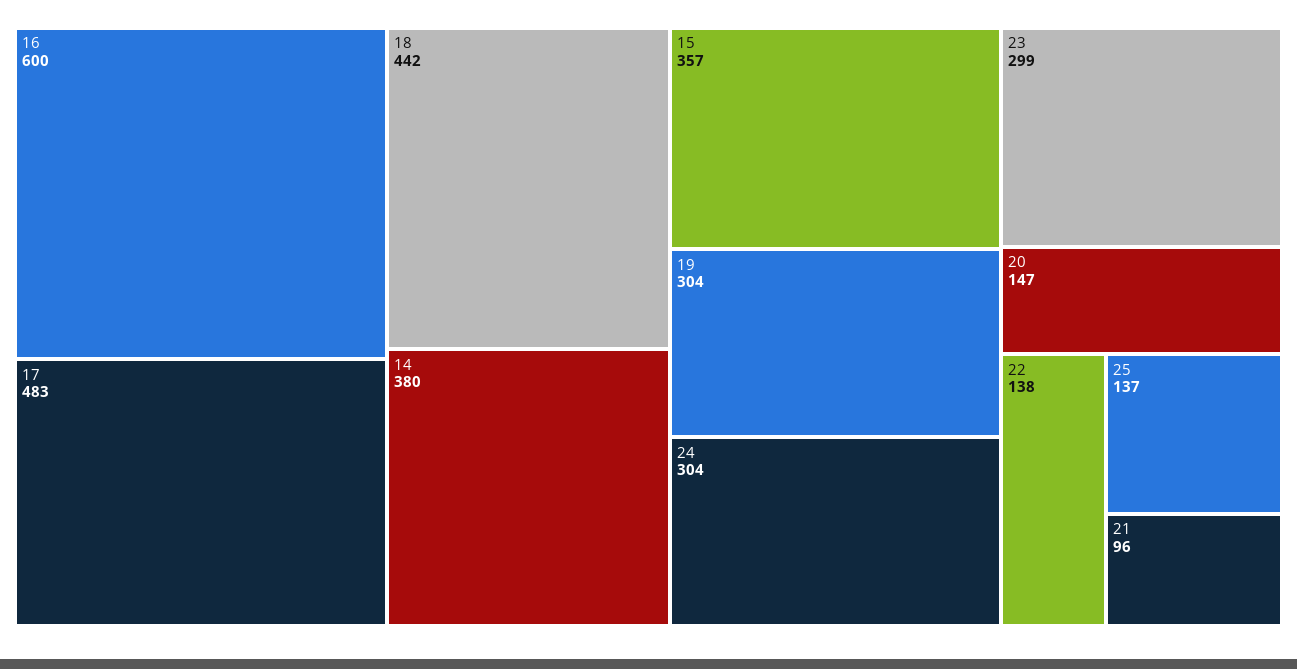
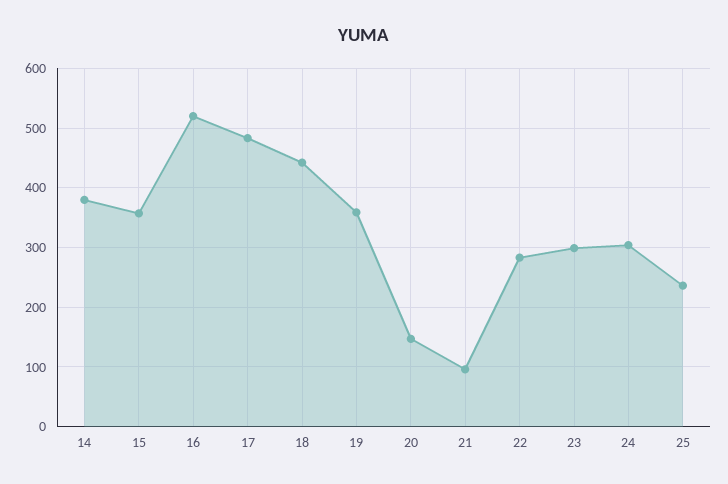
  {
-   "16": 600,
+   "16": 520,
    "17": 483,
    "18": 442,
    "14": 380,
    "15": 357,
-   "19": 304,
+   "19": 360,
    "24": 304,
    "23": 299,
    "20": 147,
-   "22": 138,
+   "22": 280,
-   "25": 137,
+   "25": 240,
    "21": 96
  }

